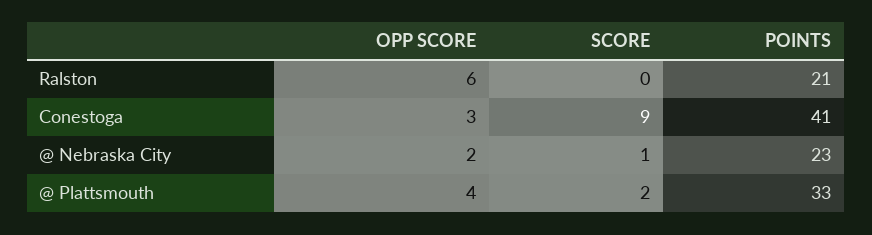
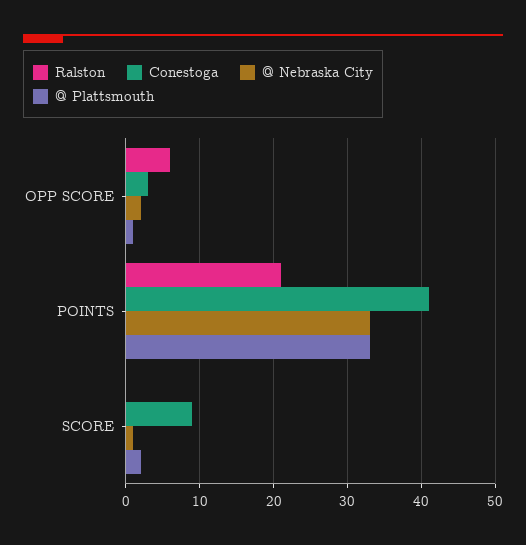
  {
    "Ralston": {
      "OPP SCORE": 6,
      "SCORE": 0,
      "POINTS": 21
    },
    "Conestoga": {
      "OPP SCORE": 3,
      "SCORE": 9,
      "POINTS": 41
    },
    "@ Nebraska City": {
      "OPP SCORE": 2,
      "SCORE": 1,
-     "POINTS": 23
+     "POINTS": 33
    },
    "@ Plattsmouth": {
-     "OPP SCORE": 4,
+     "OPP SCORE": 1,
      "SCORE": 2,
      "POINTS": 33
    }
  }

